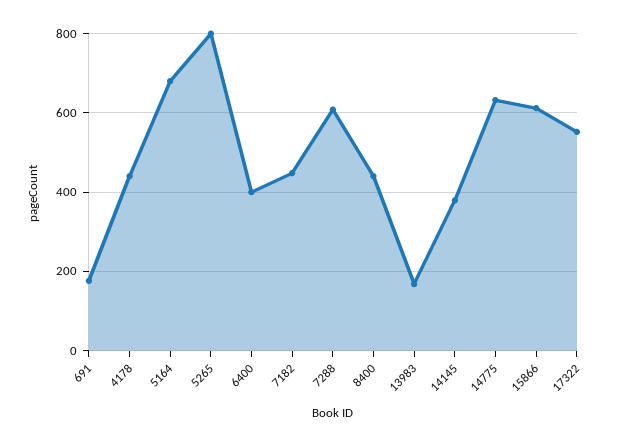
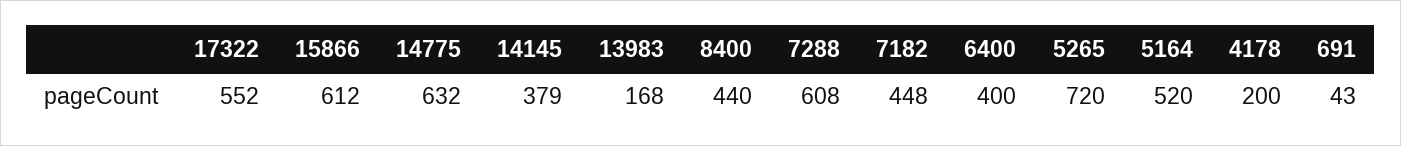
  {
-   "691": 180,
+   "691": 43,
-   "4178": 440,
+   "4178": 200,
-   "5164": 680,
+   "5164": 520,
-   "5265": 800,
+   "5265": 720,
    "6400": 400,
    "7182": 448,
    "7288": 608,
    "8400": 440,
    "13983": 168,
    "14145": 379,
    "14775": 632,
    "15866": 612,
    "17322": 552
  }

